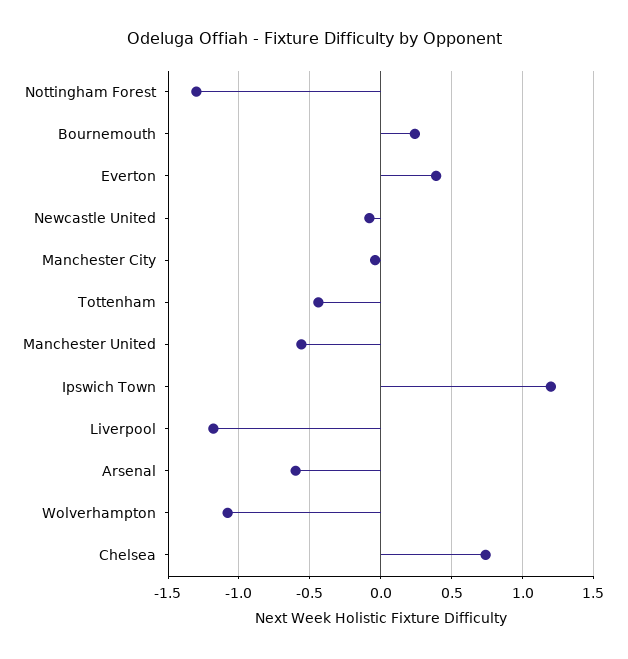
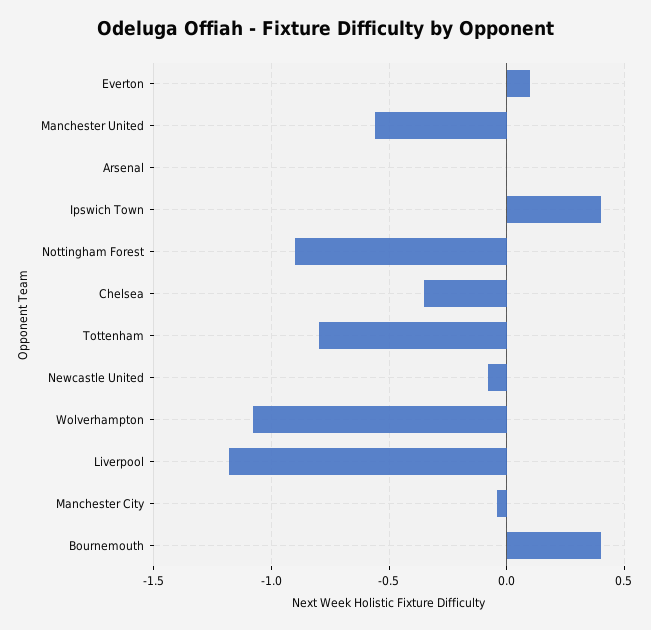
  {
-   "Nottingham Forest": -1.3,
+   "Nottingham Forest": -0.9,
-   "Bournemouth": 0.25,
+   "Bournemouth": 0.4,
-   "Everton": 0.4,
+   "Everton": 0.1,
    "Newcastle United": -0.1,
    "Manchester City": -0.05,
-   "Tottenham": -0.45,
+   "Tottenham": -0.8,
    "Manchester United": -0.55,
-   "Ipswich Town": 1.2,
+   "Ipswich Town": 0.4,
    "Liverpool": -1.2,
-   "Arsenal": -0.6,
+   "Arsenal": 0,
    "Wolverhampton": -1.1,
-   "Chelsea": 0.75
+   "Chelsea": -0.35
  }

